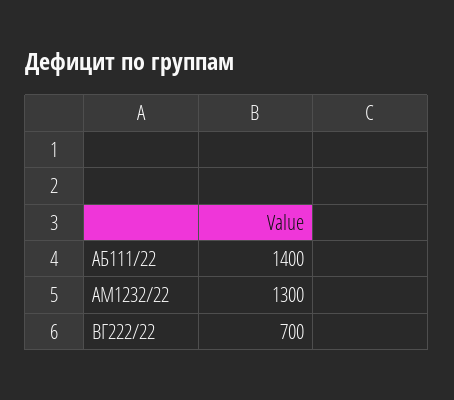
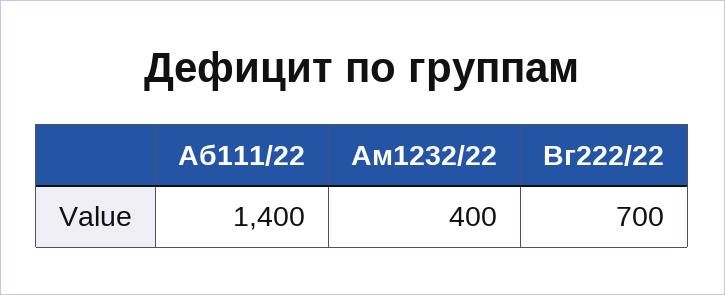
  {
    "АБ111/22": 1400,
-   "АМ1232/22": 1300,
+   "АМ1232/22": 400,
    "ВГ222/22": 700
  }

